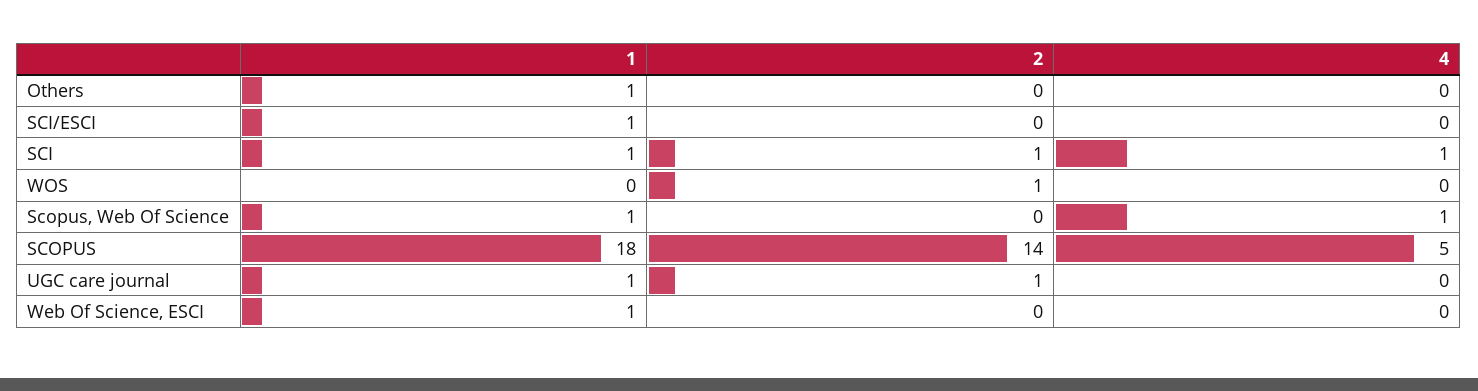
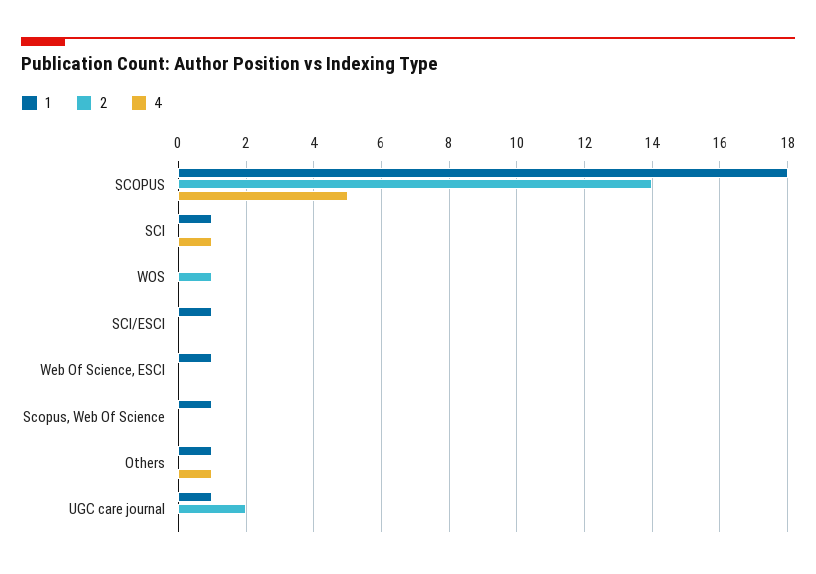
  {
    "1": {
      "Others": 1,
      "SCI/ESCI": 1,
      "SCI": 1,
      "WOS": 0,
      "Scopus, Web Of Science": 1,
      "SCOPUS": 18,
      "UGC care journal": 1,
      "Web Of Science, ESCI": 1
    },
    "2": {
      "Others": 0,
      "SCI/ESCI": 0,
-     "SCI": 1,
+     "SCI": 0,
      "WOS": 1,
      "Scopus, Web Of Science": 0,
      "SCOPUS": 14,
-     "UGC care journal": 1,
+     "UGC care journal": 2,
      "Web Of Science, ESCI": 0
    },
    "4": {
-     "Others": 0,
+     "Others": 1,
      "SCI/ESCI": 0,
      "SCI": 1,
      "WOS": 0,
-     "Scopus, Web Of Science": 1,
+     "Scopus, Web Of Science": 0,
      "SCOPUS": 5,
      "UGC care journal": 0,
      "Web Of Science, ESCI": 0
    }
  }

